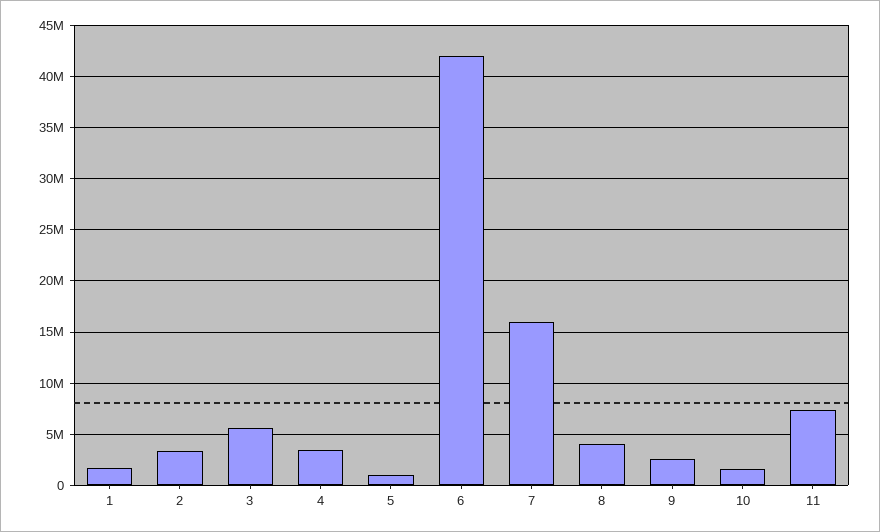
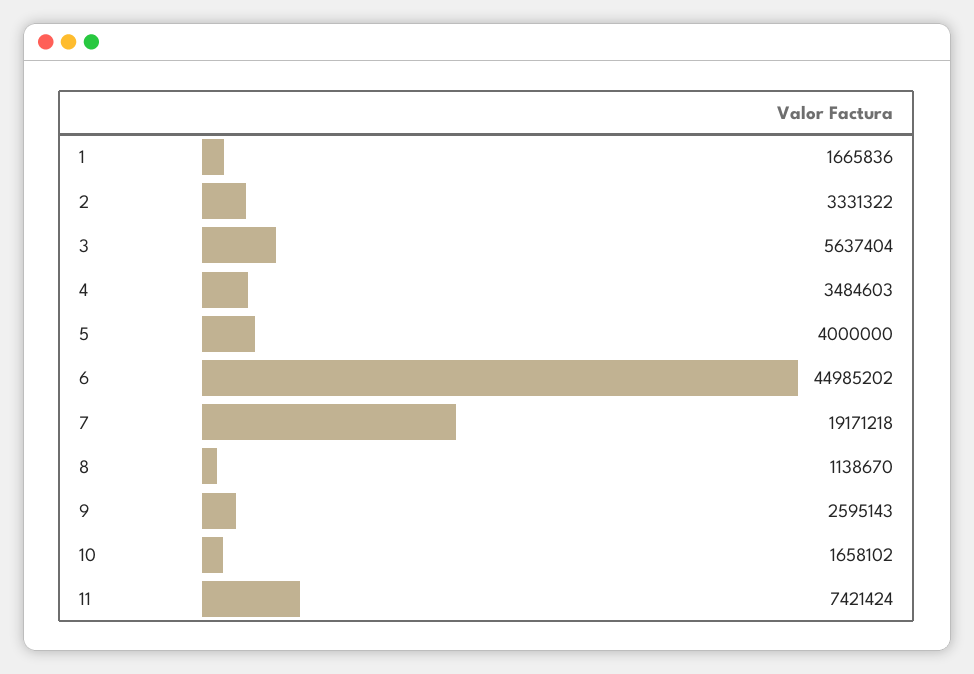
  {
    "1": 1665836,
    "2": 3331322,
    "3": 5637404,
    "4": 3484603,
-   "5": 1000000,
+   "5": 4000000,
-   "6": 42000000,
+   "6": 44985202,
-   "7": 16000000,
+   "7": 19171218,
-   "8": 4000000,
+   "8": 1138670,
    "9": 2595143,
    "10": 1658102,
    "11": 7421424
  }

